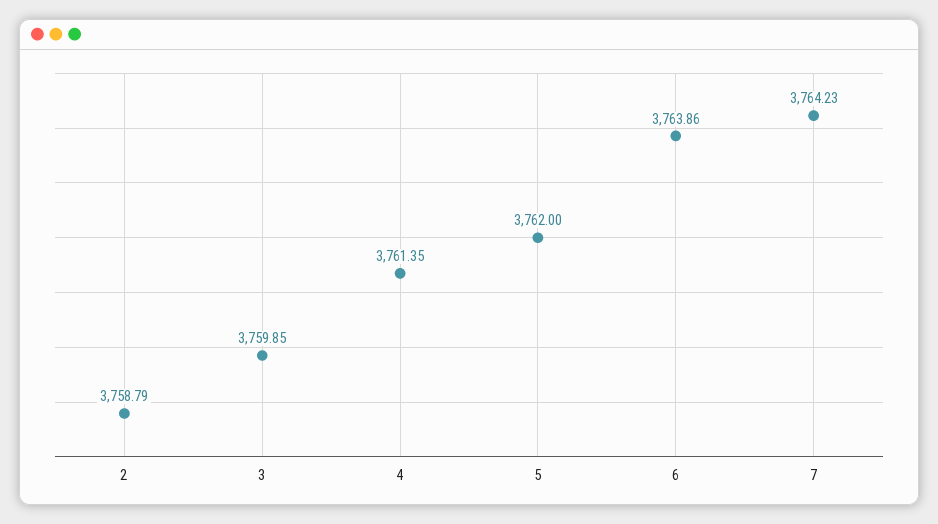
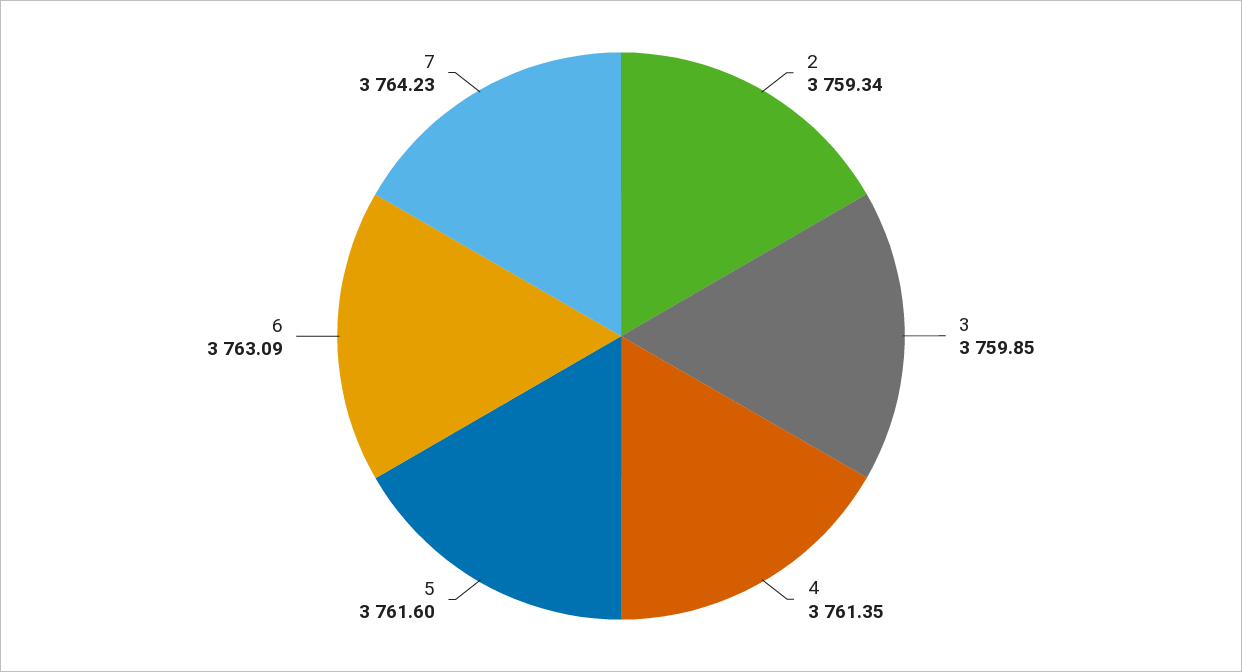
  {
-   "2": 3758.79,
+   "2": 3759.34,
    "3": 3759.85,
    "4": 3761.35,
-   "5": 3762,
+   "5": 3761.6,
-   "6": 3763.86,
+   "6": 3763.09,
    "7": 3764.23
  }

